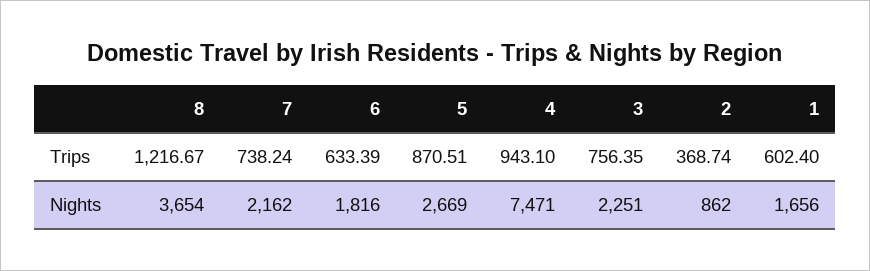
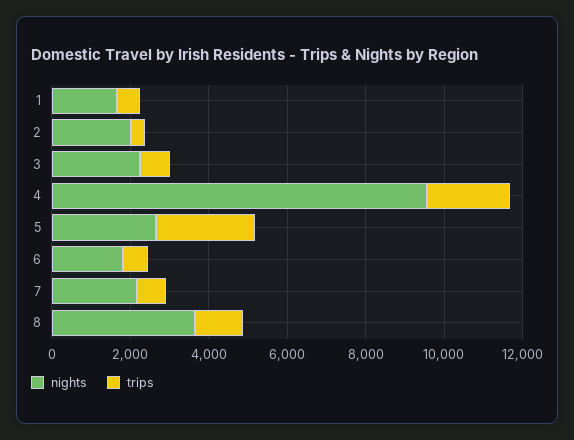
  {
    "Trips": {
      "8": 1216.67,
      "7": 738.24,
      "6": 633.39,
-     "5": 870.51,
+     "5": 2500,
-     "4": 943.1,
+     "4": 2000,
      "3": 756.35,
      "2": 368.74,
      "1": 602.4
    },
    "Nights": {
      "8": 3654,
      "7": 2162,
      "6": 1816,
      "5": 2669,
-     "4": 7471,
+     "4": 9500,
      "3": 2251,
-     "2": 862,
+     "2": 2000,
      "1": 1656
    }
  }

